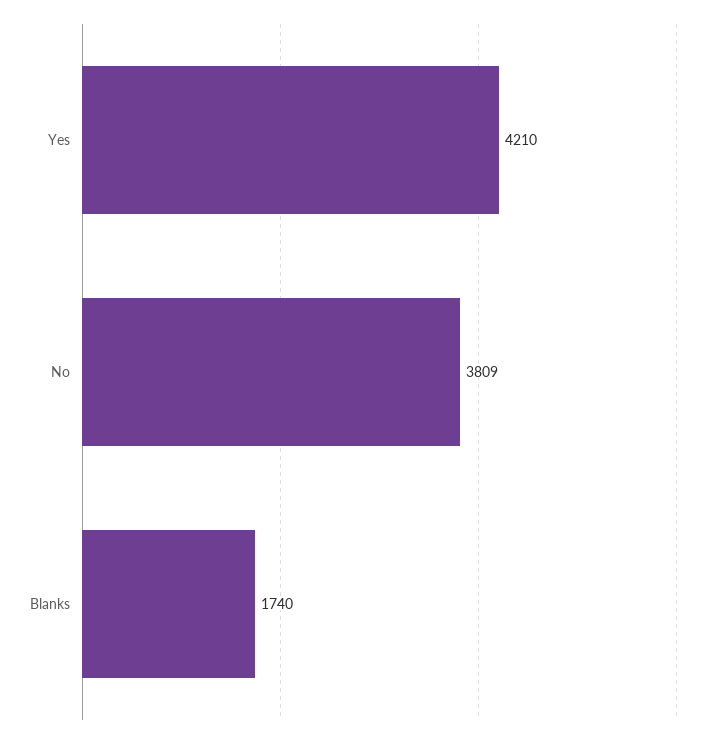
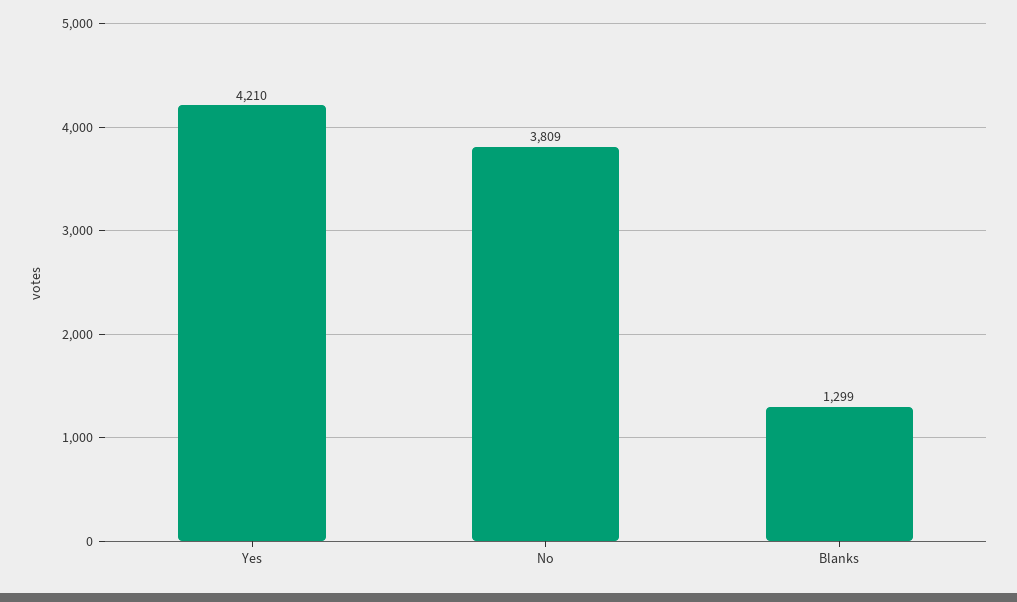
  {
    "Yes": 4210,
    "No": 3809,
-   "Blanks": 1740
+   "Blanks": 1299
  }

